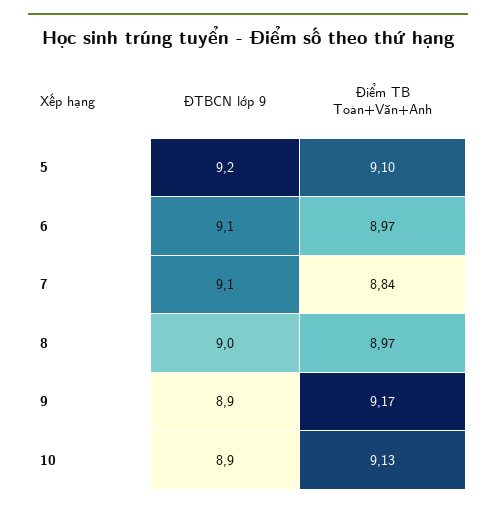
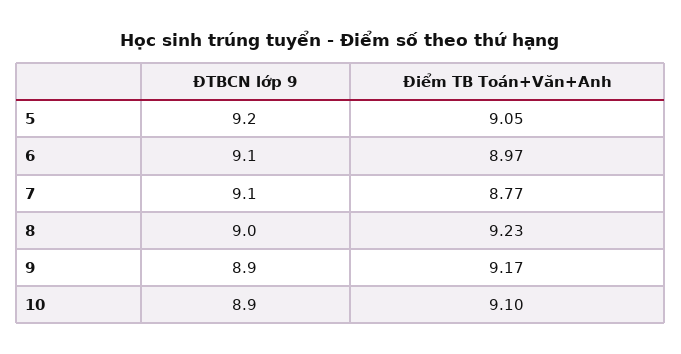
  {
    "ĐTBCN lớp 9": {
      "5": 9.2,
      "6": 9.1,
      "7": 9.1,
      "8": 9,
      "9": 8.9,
      "10": 8.9
    },
    "Điểm TB Toán+Văn+Anh": {
-     "5": 9.1,
+     "5": 9.05,
      "6": 8.97,
-     "7": 8.84,
+     "7": 8.77,
-     "8": 8.97,
+     "8": 9.23,
      "9": 9.17,
-     "10": 9.13
+     "10": 9.1
    }
  }

